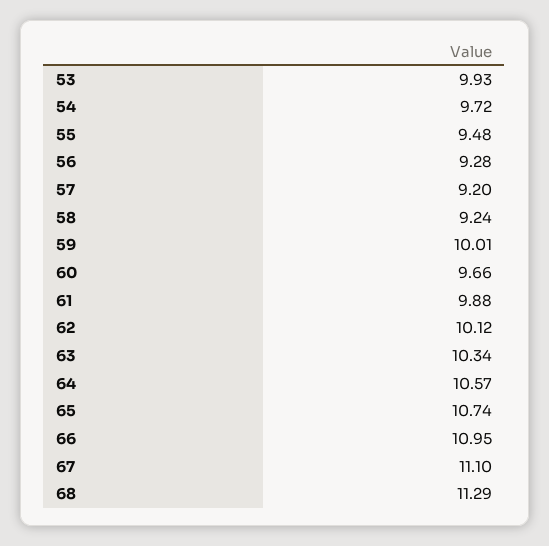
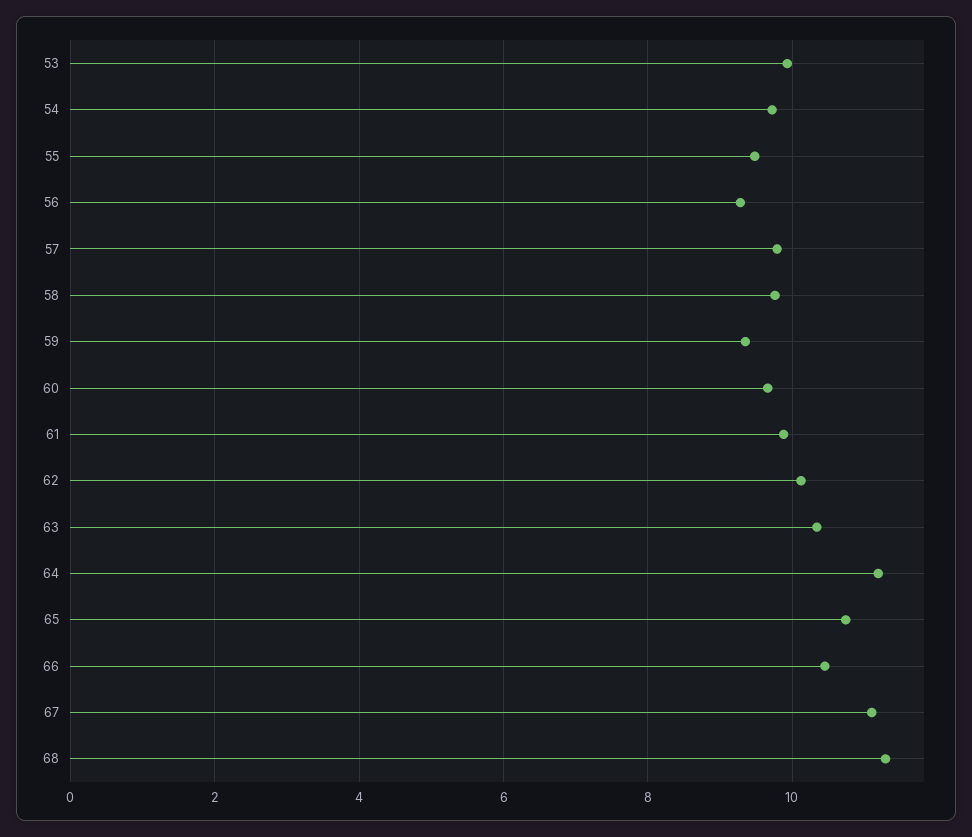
  {
    "53": 9.93,
    "54": 9.72,
    "55": 9.48,
    "56": 9.28,
-   "57": 9.2,
+   "57": 9.8,
-   "58": 9.24,
+   "58": 9.8,
-   "59": 10.01,
+   "59": 9.4,
    "60": 9.66,
    "61": 9.88,
    "62": 10.12,
    "63": 10.34,
-   "64": 10.57,
+   "64": 11.2,
    "65": 10.74,
-   "66": 10.95,
+   "66": 10.4,
    "67": 11.1,
    "68": 11.29
  }

